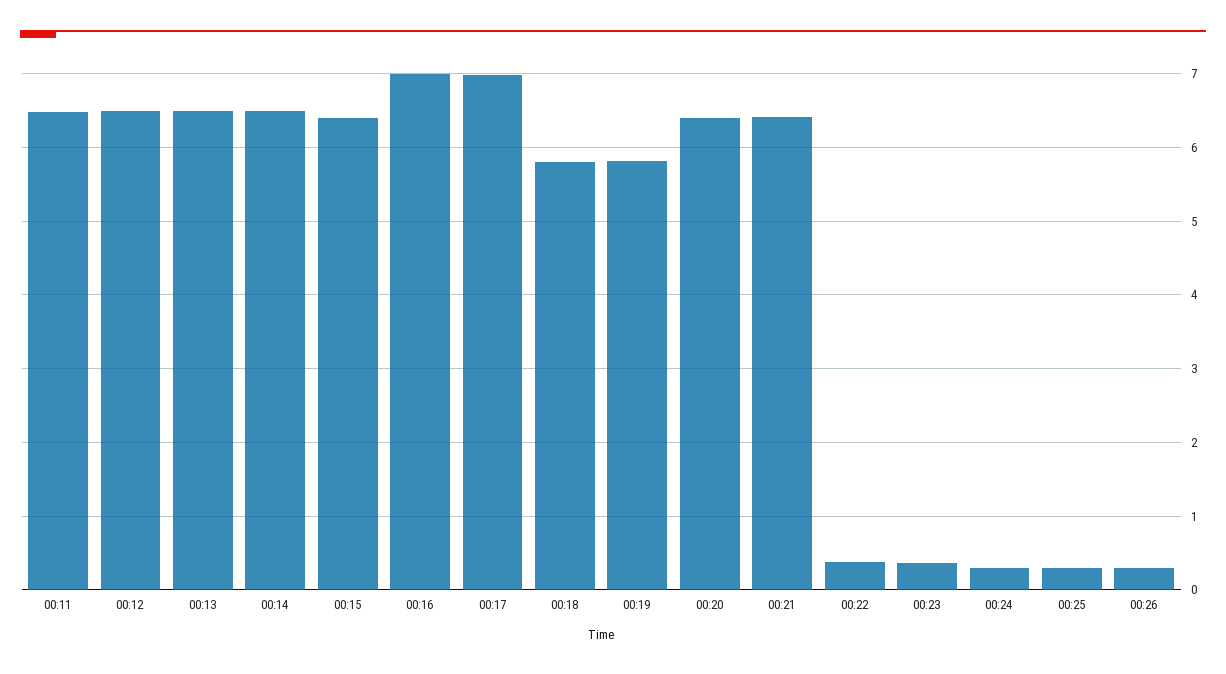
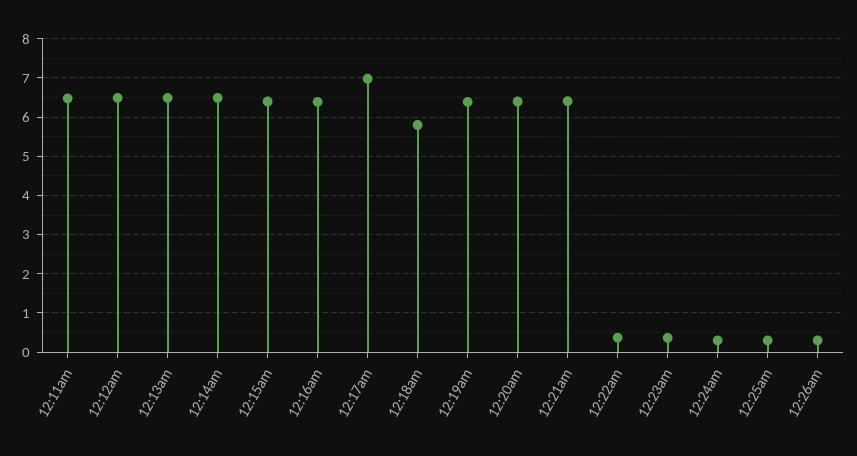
  {
    "00:11": 6.5,
    "00:12": 6.5,
    "00:13": 6.5,
    "00:14": 6.5,
    "00:15": 6.4,
-   "00:16": 7,
+   "00:16": 6.4,
    "00:17": 7,
    "00:18": 5.8,
-   "00:19": 5.8,
+   "00:19": 6.4,
    "00:20": 6.4,
    "00:21": 6.4,
    "00:22": 0.4,
    "00:23": 0.4,
    "00:24": 0.3,
    "00:25": 0.3,
    "00:26": 0.3
  }

